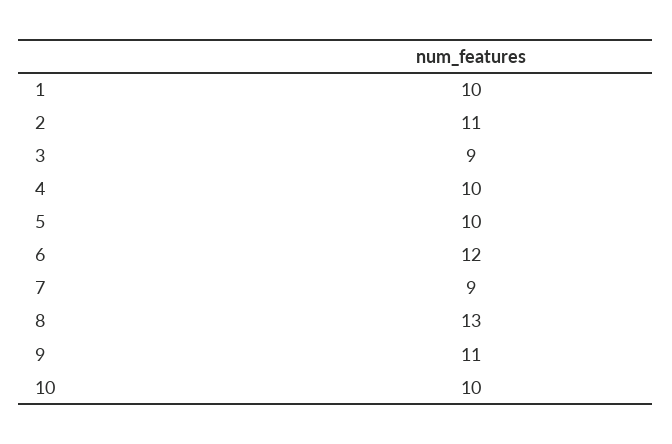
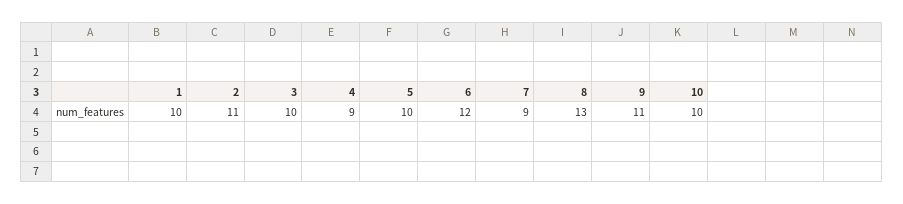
  {
    "1": 10,
    "2": 11,
-   "3": 9,
+   "3": 10,
-   "4": 10,
+   "4": 9,
    "5": 10,
    "6": 12,
    "7": 9,
    "8": 13,
    "9": 11,
    "10": 10
  }

